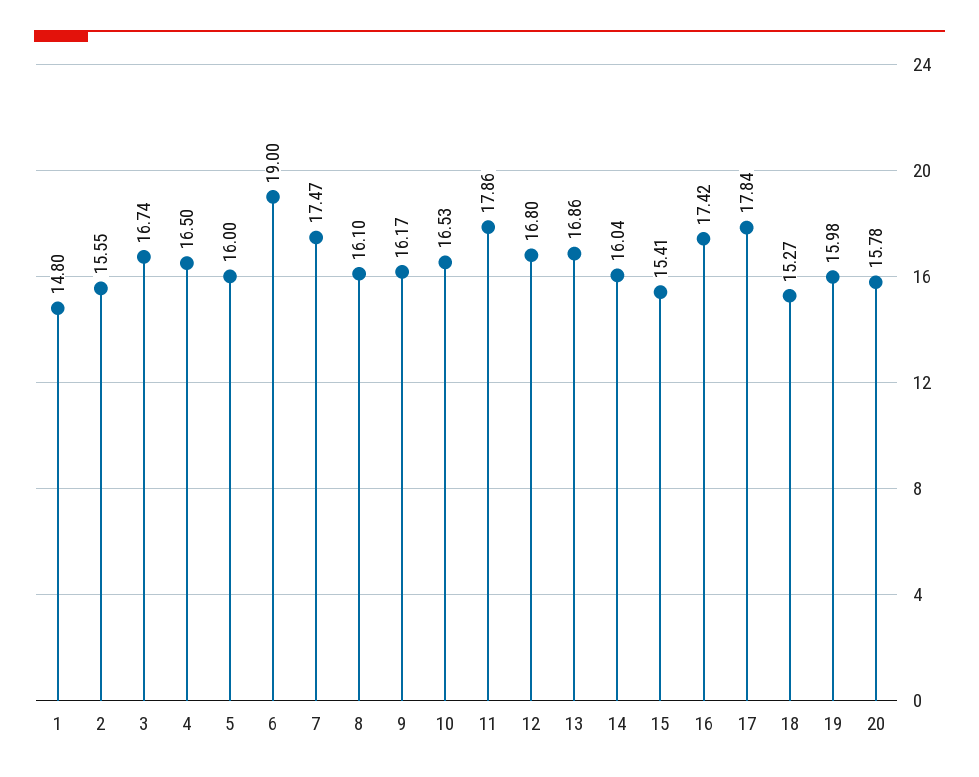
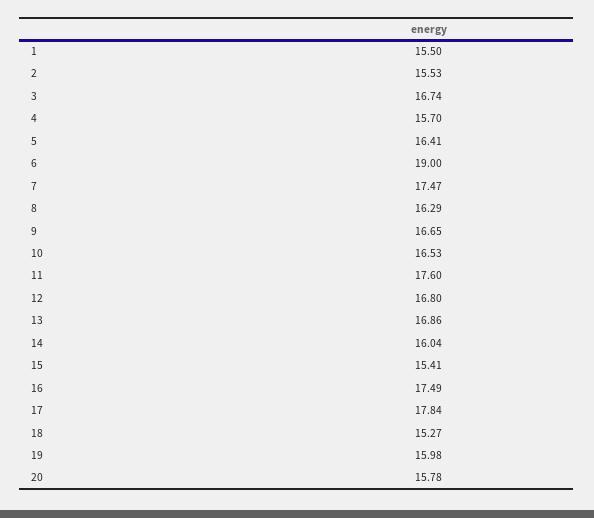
  {
-   "1": 14.8,
+   "1": 15.5,
-   "2": 15.55,
+   "2": 15.53,
    "3": 16.74,
-   "4": 16.5,
+   "4": 15.7,
-   "5": 16,
+   "5": 16.41,
    "6": 19,
    "7": 17.47,
-   "8": 16.1,
+   "8": 16.29,
-   "9": 16.17,
+   "9": 16.65,
    "10": 16.53,
-   "11": 17.86,
+   "11": 17.6,
    "12": 16.8,
    "13": 16.86,
    "14": 16.04,
    "15": 15.41,
-   "16": 17.42,
+   "16": 17.49,
    "17": 17.84,
    "18": 15.27,
    "19": 15.98,
    "20": 15.78
  }

